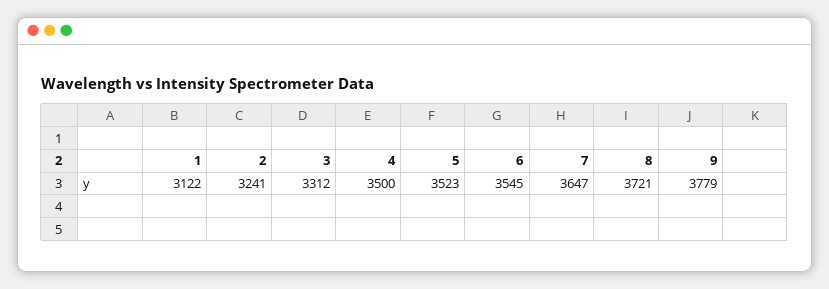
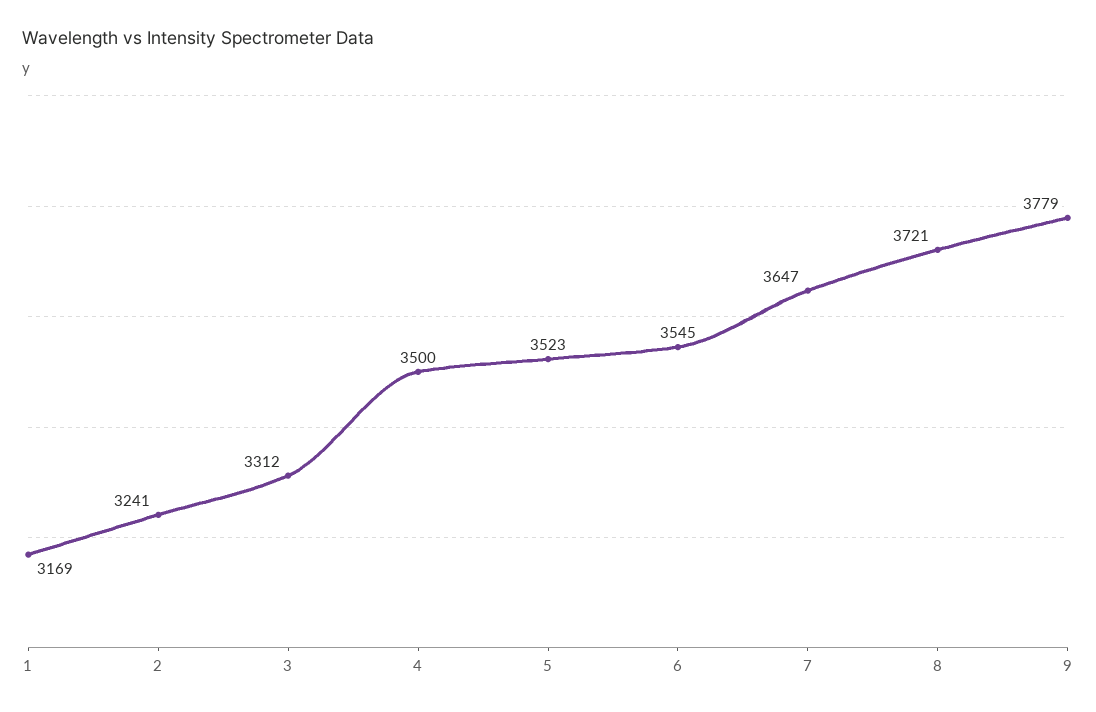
  {
-   "1": 3122,
+   "1": 3169,
    "2": 3241,
    "3": 3312,
    "4": 3500,
    "5": 3523,
    "6": 3545,
    "7": 3647,
    "8": 3721,
    "9": 3779
  }

